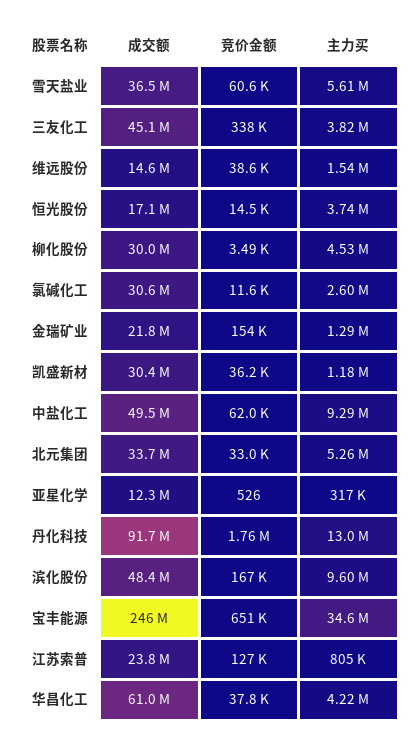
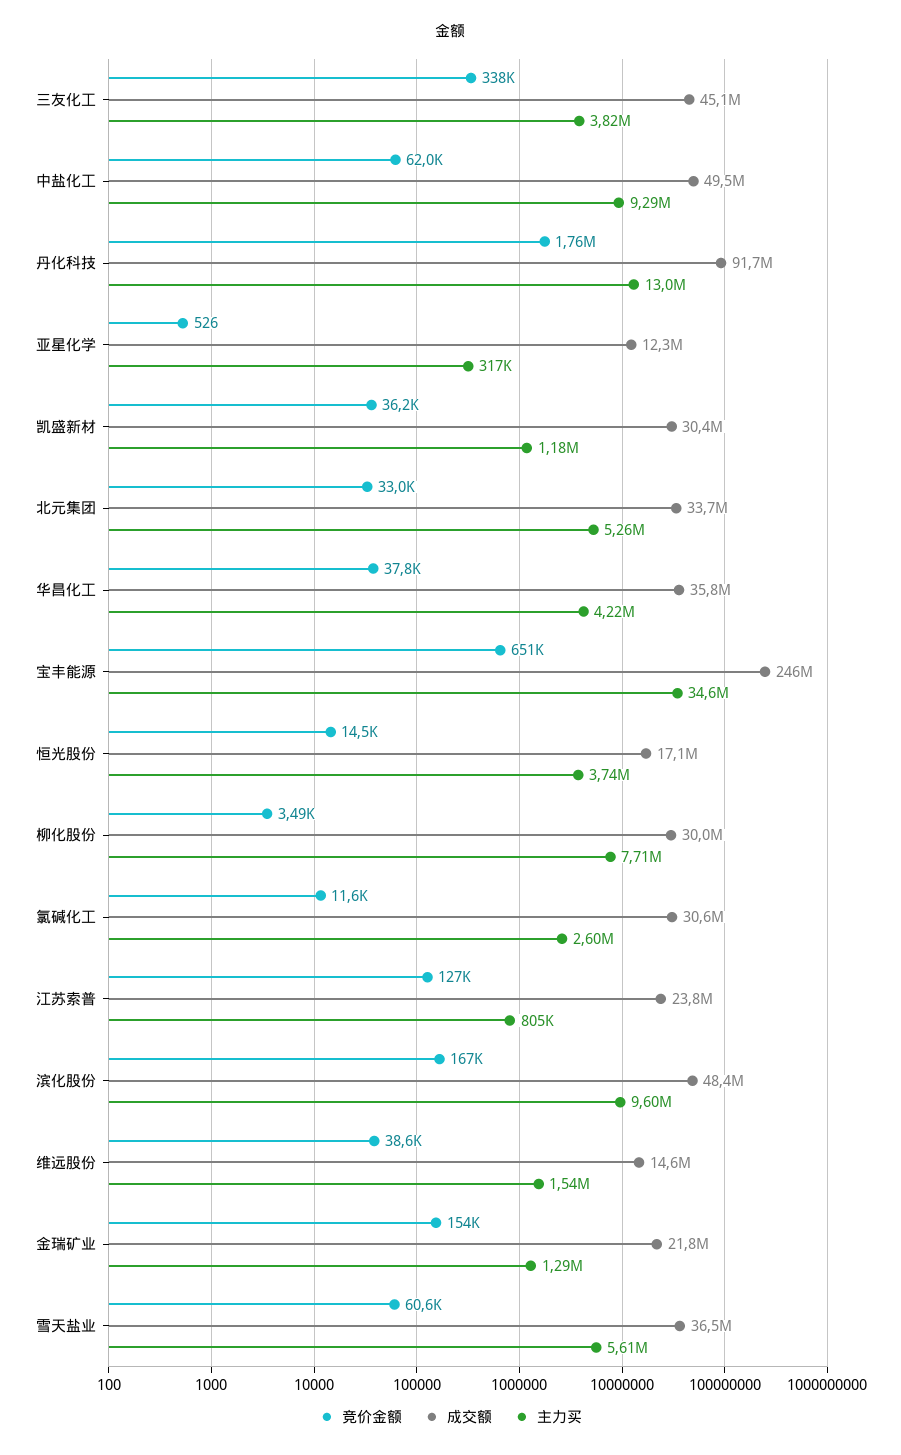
  {
    "成交额": {
      "雪天盐业": 36500000,
      "三友化工": 45100000,
      "维远股份": 14600000,
      "恒光股份": 17100000,
      "柳化股份": 30000000,
      "氯碱化工": 30600000,
      "金瑞矿业": 21800000,
      "凯盛新材": 30400000,
      "中盐化工": 49500000,
      "北元集团": 33700000,
      "亚星化学": 12300000,
      "丹化科技": 91700000,
      "滨化股份": 48400000,
      "宝丰能源": 246000000,
      "江苏索普": 23800000,
-     "华昌化工": 61000000
+     "华昌化工": 35800000
    },
    "竞价金额": {
      "雪天盐业": 60600,
      "三友化工": 338000,
      "维远股份": 38600,
      "恒光股份": 14500,
      "柳化股份": 3490,
      "氯碱化工": 11600,
      "金瑞矿业": 154000,
      "凯盛新材": 36200,
      "中盐化工": 62000,
      "北元集团": 33000,
      "亚星化学": 526,
      "丹化科技": 1760000,
      "滨化股份": 167000,
      "宝丰能源": 651000,
      "江苏索普": 127000,
      "华昌化工": 37800
    },
    "主力买": {
      "雪天盐业": 5610000,
      "三友化工": 3820000,
      "维远股份": 1540000,
      "恒光股份": 3740000,
-     "柳化股份": 4530000,
+     "柳化股份": 7710000,
      "氯碱化工": 2600000,
      "金瑞矿业": 1290000,
      "凯盛新材": 1180000,
      "中盐化工": 9290000,
      "北元集团": 5260000,
      "亚星化学": 317000,
      "丹化科技": 13000000,
      "滨化股份": 9600000,
      "宝丰能源": 34600000,
      "江苏索普": 805000,
      "华昌化工": 4220000
    }
  }

